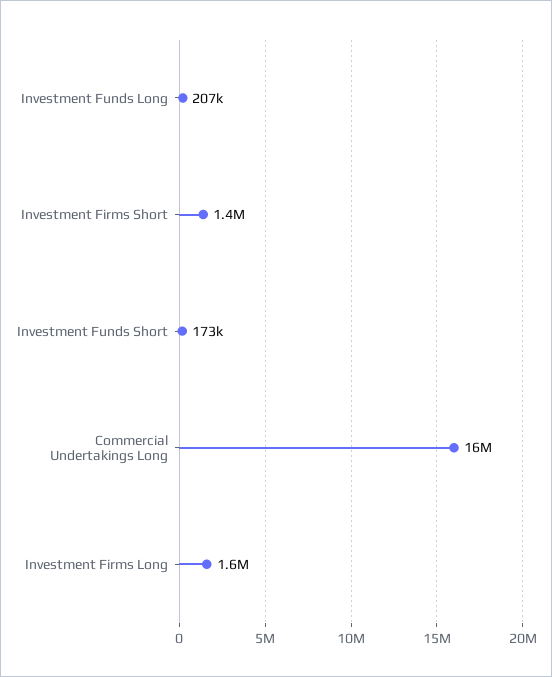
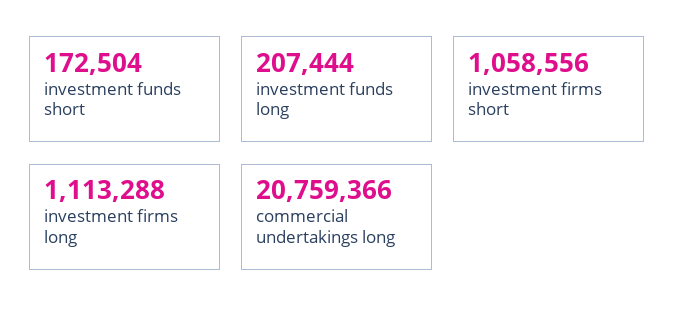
  {
    "Investment Funds Long": 207444,
-   "Investment Firms Short": 1400000,
+   "Investment Firms Short": 1058556,
    "Investment Funds Short": 172504,
-   "Commercial Undertakings Long": 16000000,
+   "Commercial Undertakings Long": 20759366,
-   "Investment Firms Long": 1600000
+   "Investment Firms Long": 1113288
  }

